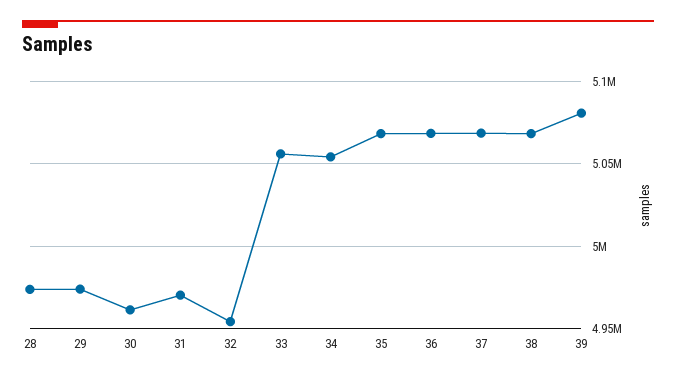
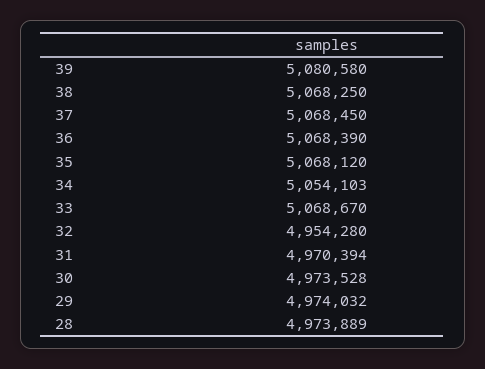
  {
    "28": 4973889,
    "29": 4974032,
-   "30": 4960000,
+   "30": 4973528,
    "31": 4970394,
    "32": 4954280,
-   "33": 5055000,
+   "33": 5068670,
    "34": 5054103,
    "35": 5068120,
    "36": 5068390,
    "37": 5068450,
    "38": 5068250,
    "39": 5080580
  }

